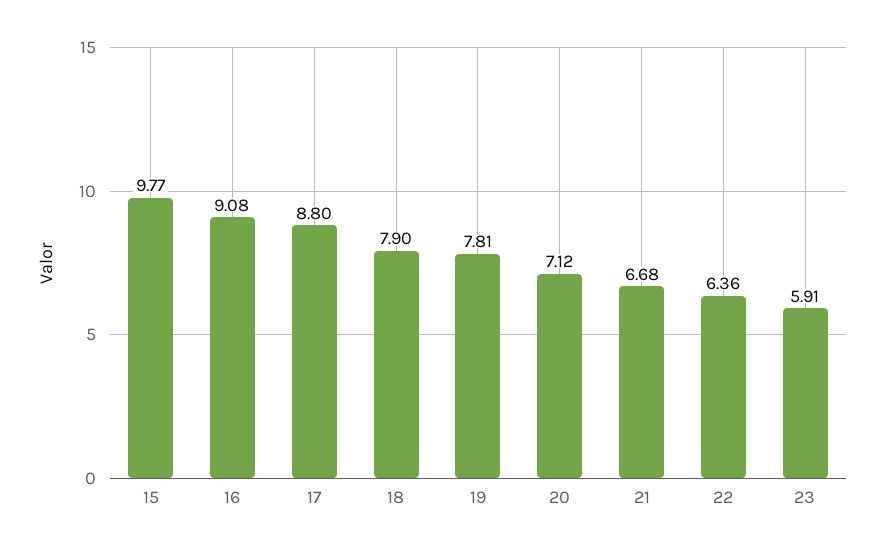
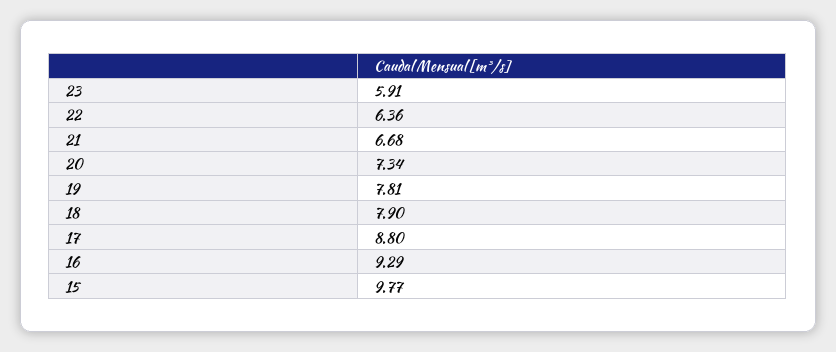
  {
    "15": 9.77,
-   "16": 9.08,
+   "16": 9.29,
    "17": 8.8,
    "18": 7.9,
    "19": 7.81,
-   "20": 7.12,
+   "20": 7.34,
    "21": 6.68,
    "22": 6.36,
    "23": 5.91
  }

